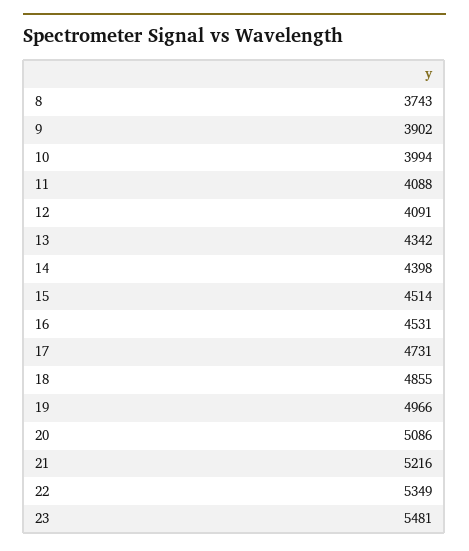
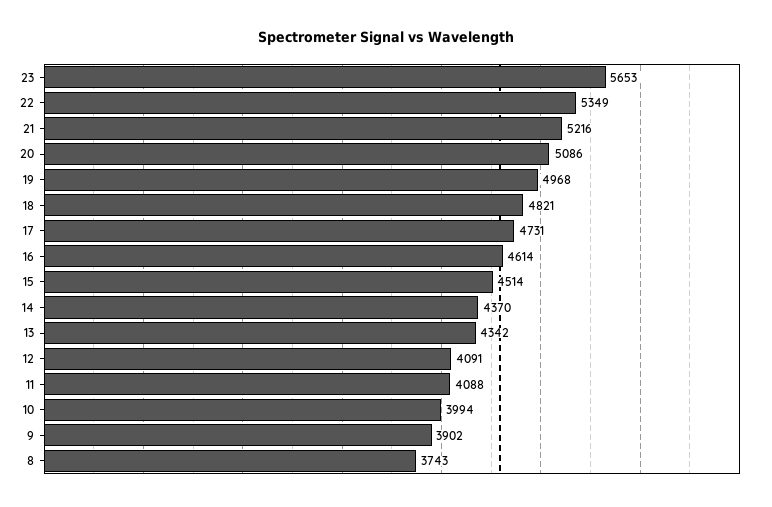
  {
    "8": 3743,
    "9": 3902,
    "10": 3994,
    "11": 4088,
    "12": 4091,
    "13": 4342,
-   "14": 4398,
+   "14": 4370,
    "15": 4514,
-   "16": 4531,
+   "16": 4614,
    "17": 4731,
-   "18": 4855,
+   "18": 4821,
-   "19": 4966,
+   "19": 4968,
    "20": 5086,
    "21": 5216,
    "22": 5349,
-   "23": 5481
+   "23": 5653
  }

